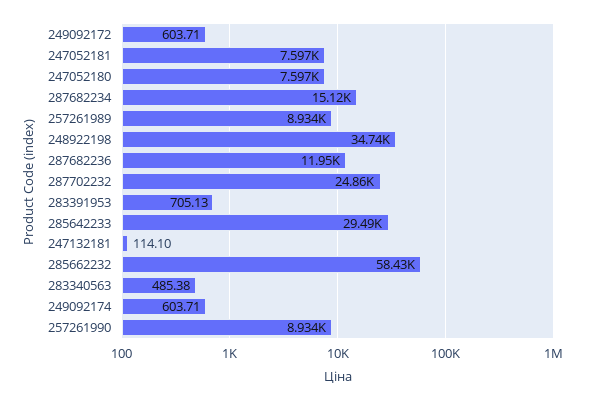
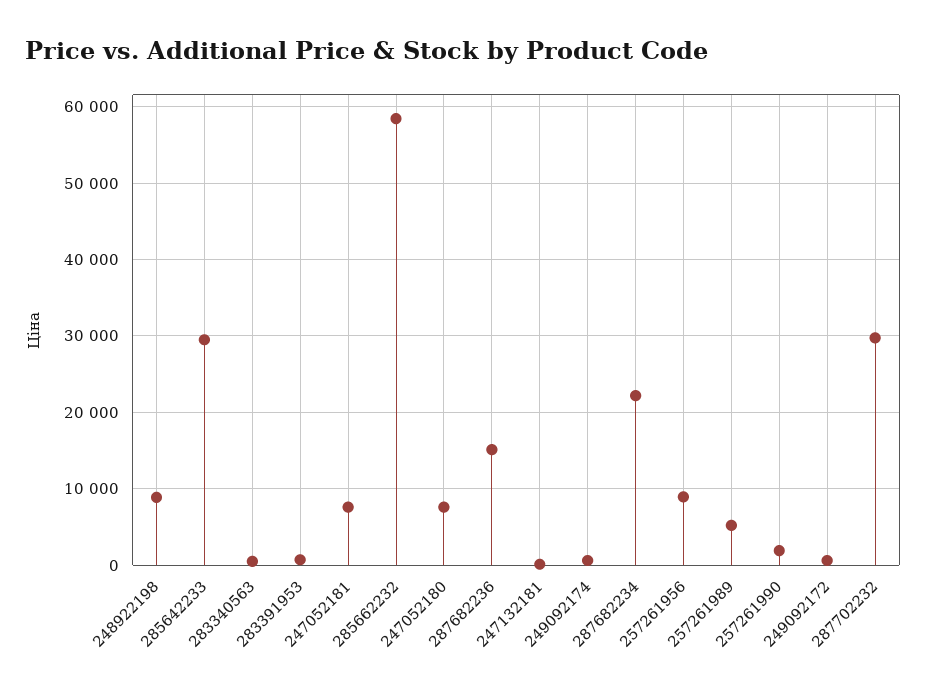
  {
    "249092172": 603.71,
    "247052181": 7597,
    "247052180": 7597,
-   "287682234": 15120,
+   "287682234": 22000,
-   "257261989": 8934,
+   "257261989": 5000,
-   "248922198": 34740,
+   "248922198": 9000,
-   "287682236": 11950,
+   "287682236": 15000,
-   "287702232": 24860,
+   "287702232": 30000,
    "283391953": 705.13,
    "285642233": 29490,
    "247132181": 114.1,
    "285662232": 58430,
    "283340563": 485.38,
    "249092174": 603.71,
-   "257261990": 8934
+   "257261990": 2000,
+   "257261956": 9000
  }

